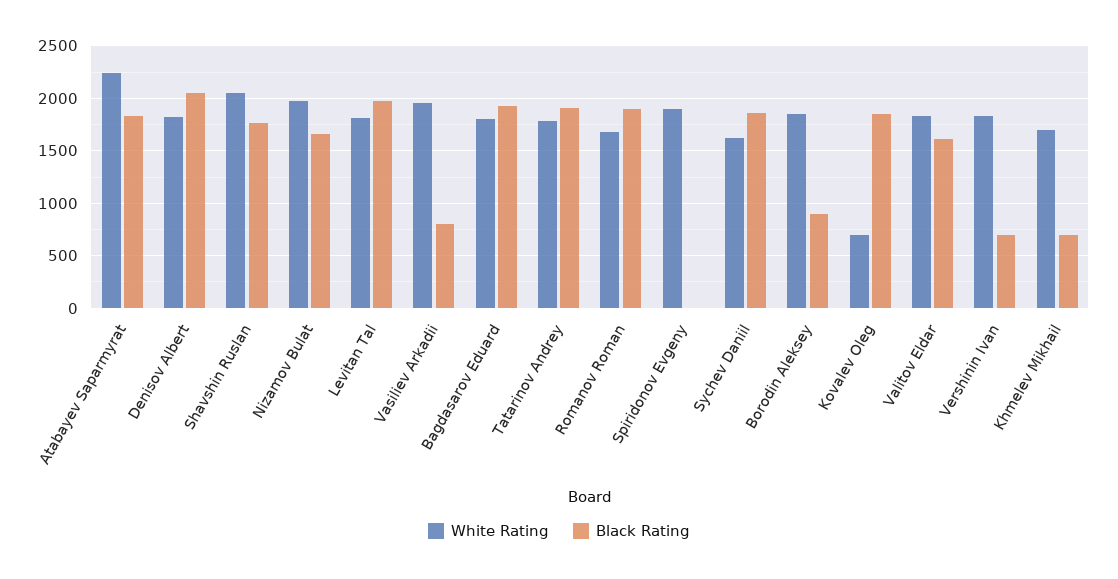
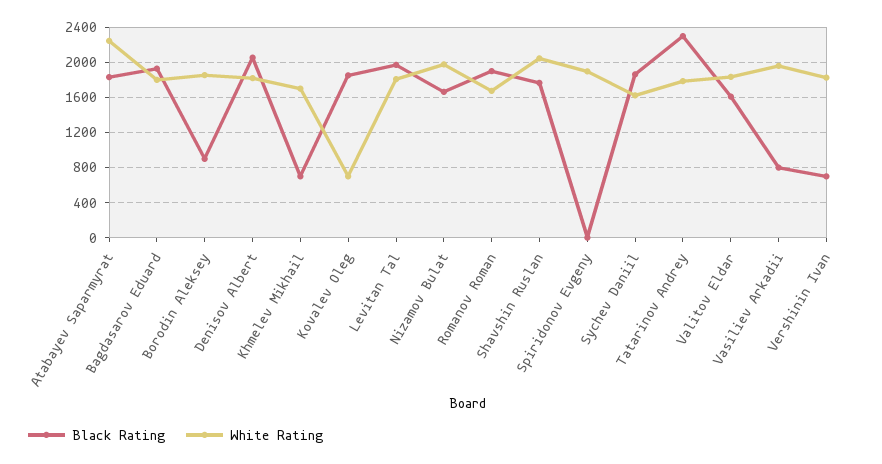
  {
    "White Rating": {
      "Atabayev Saparmyrat": 2200,
      "Denisov Albert": 1800,
      "Shavshin Ruslan": 2000,
      "Nizamov Bulat": 2000,
      "Levitan Tal": 1800,
      "Vasiliev Arkadii": 2000,
      "Bagdasarov Eduard": 1800,
      "Tatarinov Andrey": 1800,
      "Romanov Roman": 1700,
      "Spiridonov Evgeny": 1900,
      "Sychev Daniil": 1600,
      "Borodin Aleksey": 1900,
      "Kovalev Oleg": 700,
      "Valitov Eldar": 1800,
      "Vershinin Ivan": 1800,
      "Khmelev Mikhail": 1700
    },
    "Black Rating": {
      "Atabayev Saparmyrat": 1800,
      "Denisov Albert": 2100,
      "Shavshin Ruslan": 1800,
      "Nizamov Bulat": 1700,
      "Levitan Tal": 2000,
      "Vasiliev Arkadii": 800,
      "Bagdasarov Eduard": 1900,
-     "Tatarinov Andrey": 1900,
+     "Tatarinov Andrey": 2300,
      "Romanov Roman": 1900,
      "Spiridonov Evgeny": 0,
      "Sychev Daniil": 1900,
      "Borodin Aleksey": 900,
      "Kovalev Oleg": 1900,
      "Valitov Eldar": 1600,
      "Vershinin Ivan": 700,
      "Khmelev Mikhail": 700
    }
  }

